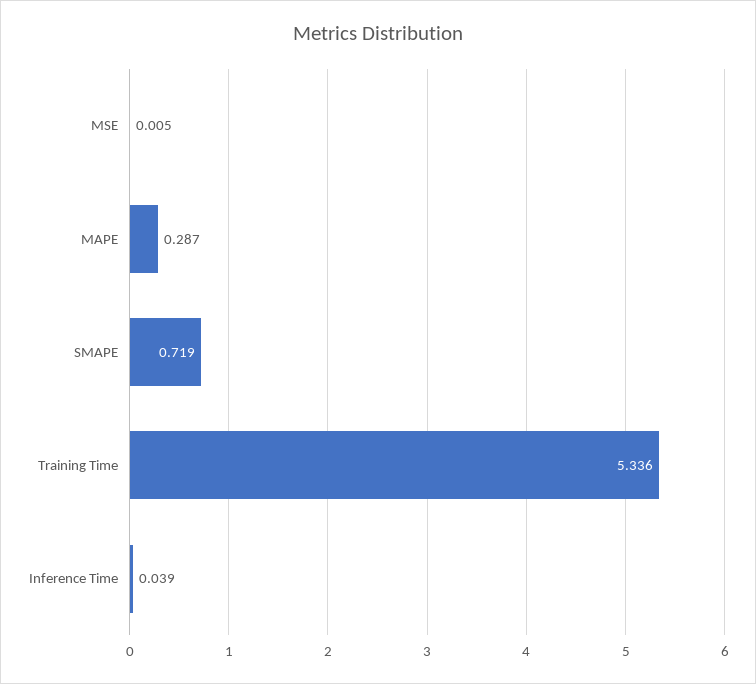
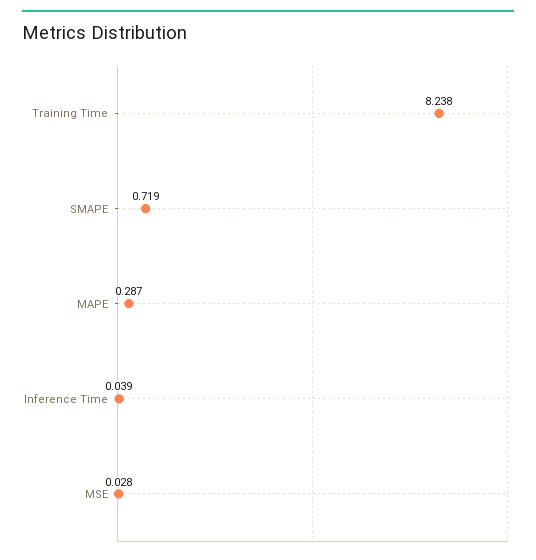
  {
-   "MSE": 0.005,
+   "MSE": 0.028,
    "MAPE": 0.287,
    "SMAPE": 0.719,
-   "Training Time": 5.336,
+   "Training Time": 8.238,
    "Inference Time": 0.039
  }

